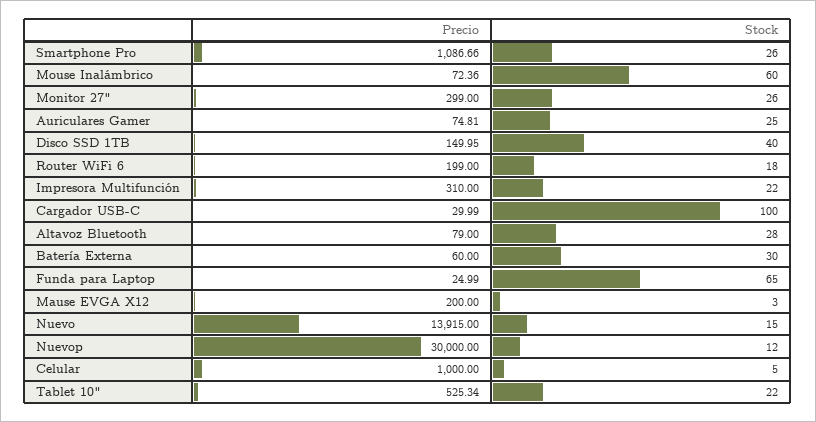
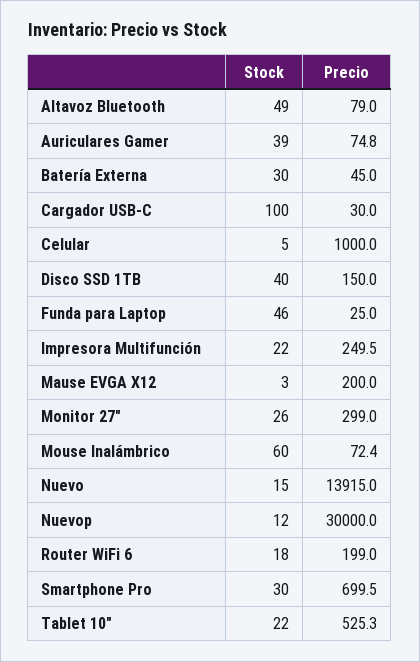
  {
    "Precio": {
-     "Smartphone Pro": 1086.66,
+     "Smartphone Pro": 699.5,
      "Mouse Inalámbrico": 72.36,
      "Monitor 27\"": 299,
      "Auriculares Gamer": 74.81,
      "Disco SSD 1TB": 149.95,
      "Router WiFi 6": 199,
-     "Impresora Multifunción": 310,
+     "Impresora Multifunción": 249.5,
      "Cargador USB-C": 29.99,
      "Altavoz Bluetooth": 79,
-     "Batería Externa": 60,
+     "Batería Externa": 45,
      "Funda para Laptop": 24.99,
      "Mause EVGA X12": 200,
      "Nuevo": 13915,
      "Nuevop": 30000,
      "Celular": 1000,
      "Tablet 10\"": 525.34
    },
    "Stock": {
-     "Smartphone Pro": 26,
+     "Smartphone Pro": 30,
      "Mouse Inalámbrico": 60,
      "Monitor 27\"": 26,
-     "Auriculares Gamer": 25,
+     "Auriculares Gamer": 39,
      "Disco SSD 1TB": 40,
      "Router WiFi 6": 18,
      "Impresora Multifunción": 22,
      "Cargador USB-C": 100,
-     "Altavoz Bluetooth": 28,
+     "Altavoz Bluetooth": 49,
      "Batería Externa": 30,
-     "Funda para Laptop": 65,
+     "Funda para Laptop": 46,
      "Mause EVGA X12": 3,
      "Nuevo": 15,
      "Nuevop": 12,
      "Celular": 5,
      "Tablet 10\"": 22
    }
  }

